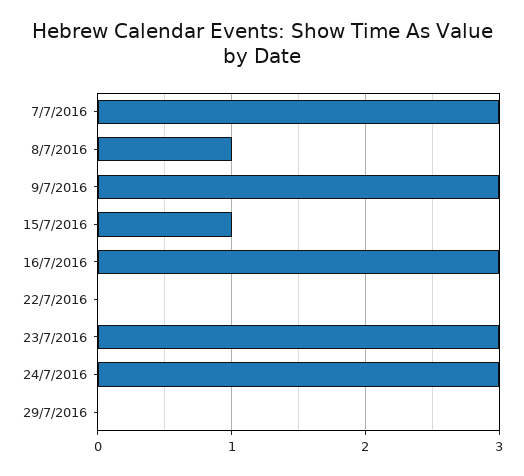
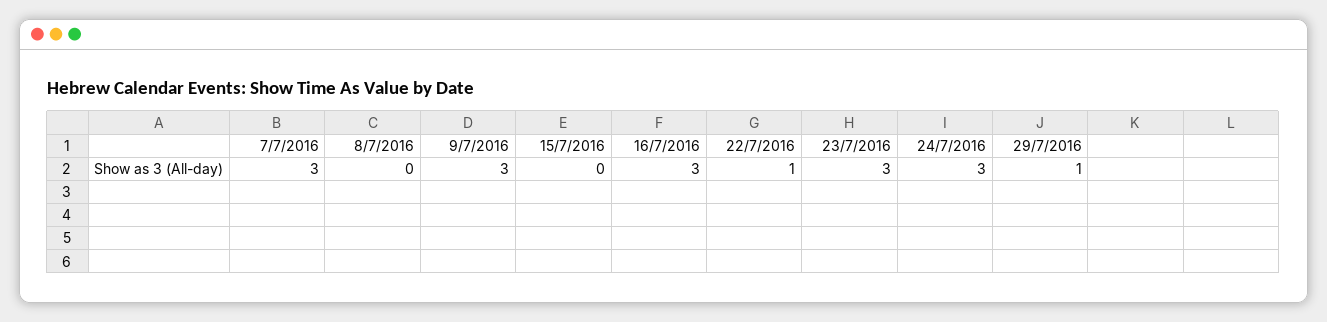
  {
    "7/7/2016": 3,
-   "8/7/2016": 1,
+   "8/7/2016": 0,
    "9/7/2016": 3,
-   "15/7/2016": 1,
+   "15/7/2016": 0,
    "16/7/2016": 3,
-   "22/7/2016": 0,
+   "22/7/2016": 1,
    "23/7/2016": 3,
    "24/7/2016": 3,
-   "29/7/2016": 0
+   "29/7/2016": 1
  }

